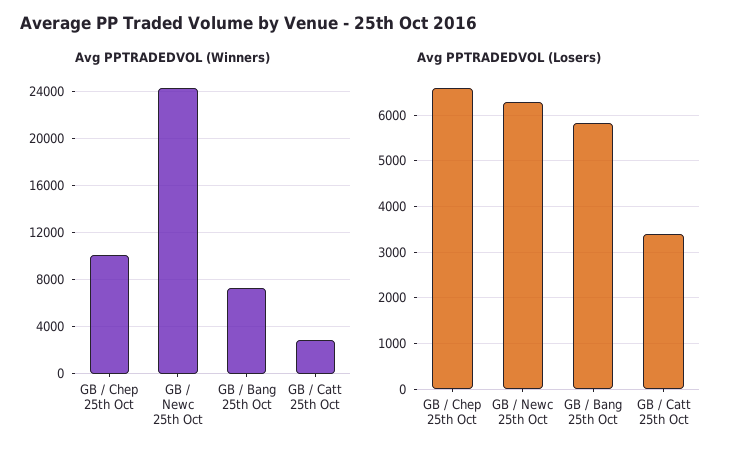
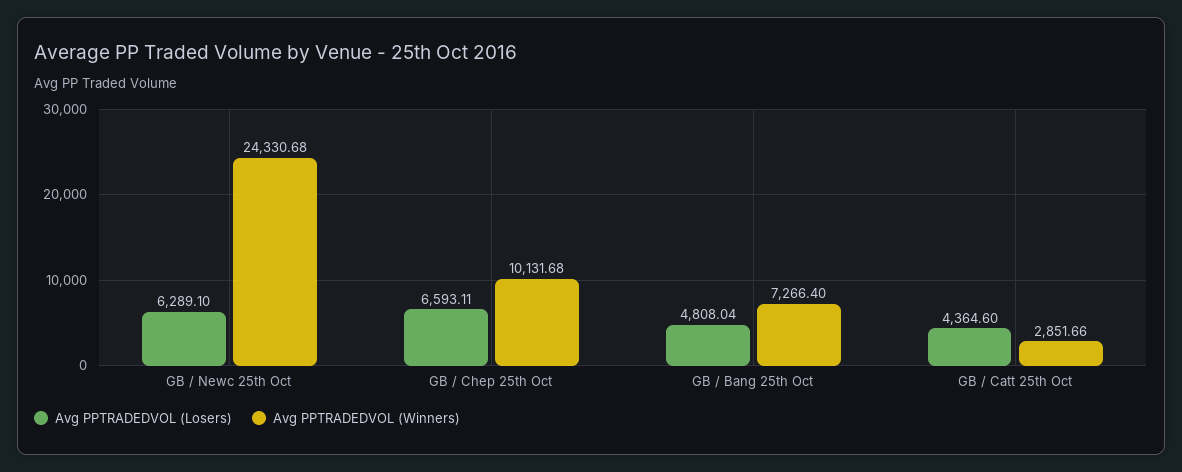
  {
    "Avg PPTRADEDVOL (Winners)": {
      "GB / Chep 25th Oct": 10131.68,
      "GB / Newc 25th Oct": 24330.68,
      "GB / Bang 25th Oct": 7266.4,
      "GB / Catt 25th Oct": 2851.66
    },
    "Avg PPTRADEDVOL (Losers)": {
      "GB / Chep 25th Oct": 6593.11,
      "GB / Newc 25th Oct": 6289.1,
-     "GB / Bang 25th Oct": 5800,
+     "GB / Bang 25th Oct": 4808.04,
-     "GB / Catt 25th Oct": 3400
+     "GB / Catt 25th Oct": 4364.6
    }
  }

